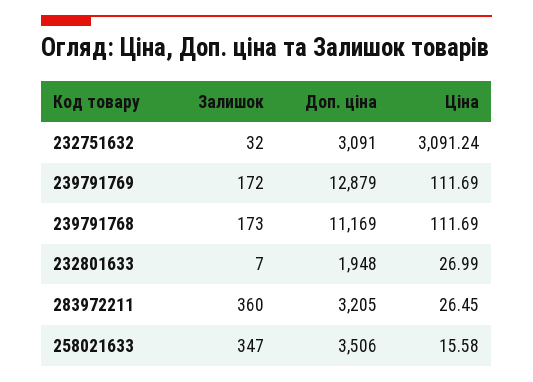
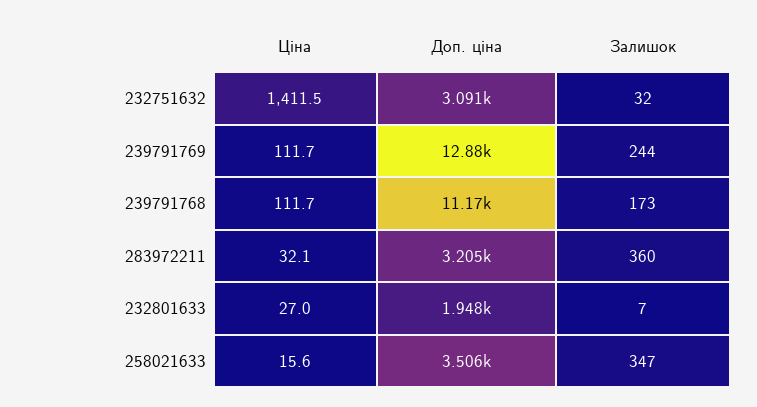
  {
    "Залишок": {
      "232751632": 32,
-     "239791769": 172,
+     "239791769": 244,
      "239791768": 173,
      "232801633": 7,
      "283972211": 360,
      "258021633": 347
    },
    "Доп. ціна": {
      "232751632": 3091,
      "239791769": 12879,
      "239791768": 11169,
      "232801633": 1948,
      "283972211": 3205,
      "258021633": 3506
    },
    "Ціна": {
-     "232751632": 3091.24,
+     "232751632": 1411.5,
      "239791769": 111.69,
      "239791768": 111.69,
      "232801633": 26.99,
-     "283972211": 26.45,
+     "283972211": 32.1,
      "258021633": 15.58
    }
  }

